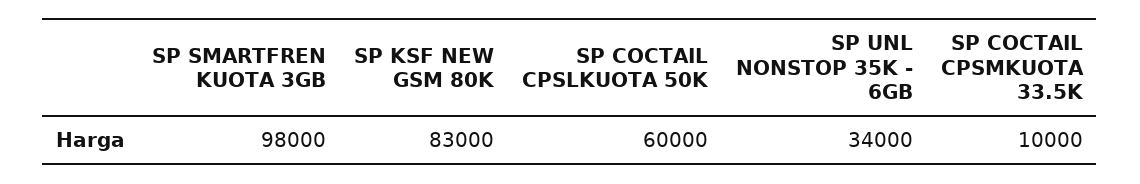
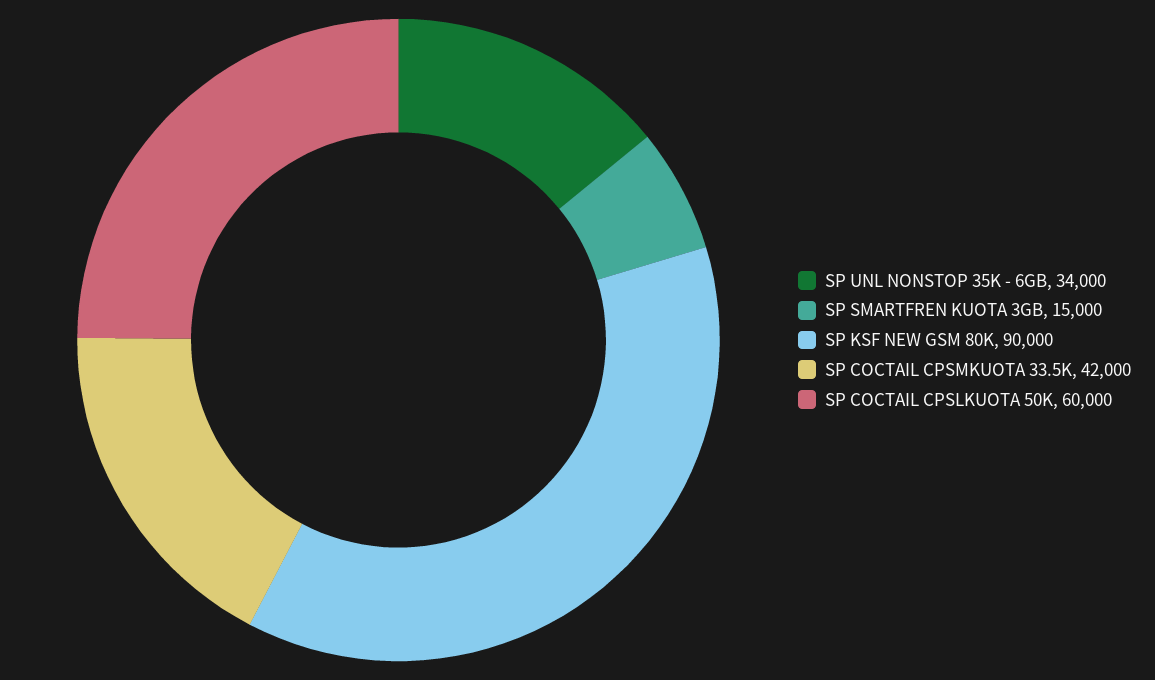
  {
-   "SP SMARTFREN KUOTA 3GB": 98000,
+   "SP SMARTFREN KUOTA 3GB": 15000,
-   "SP KSF NEW GSM 80K": 83000,
+   "SP KSF NEW GSM 80K": 90000,
    "SP COCTAIL CPSLKUOTA 50K": 60000,
    "SP UNL NONSTOP 35K - 6GB": 34000,
-   "SP COCTAIL CPSMKUOTA 33.5K": 10000
+   "SP COCTAIL CPSMKUOTA 33.5K": 42000
  }

